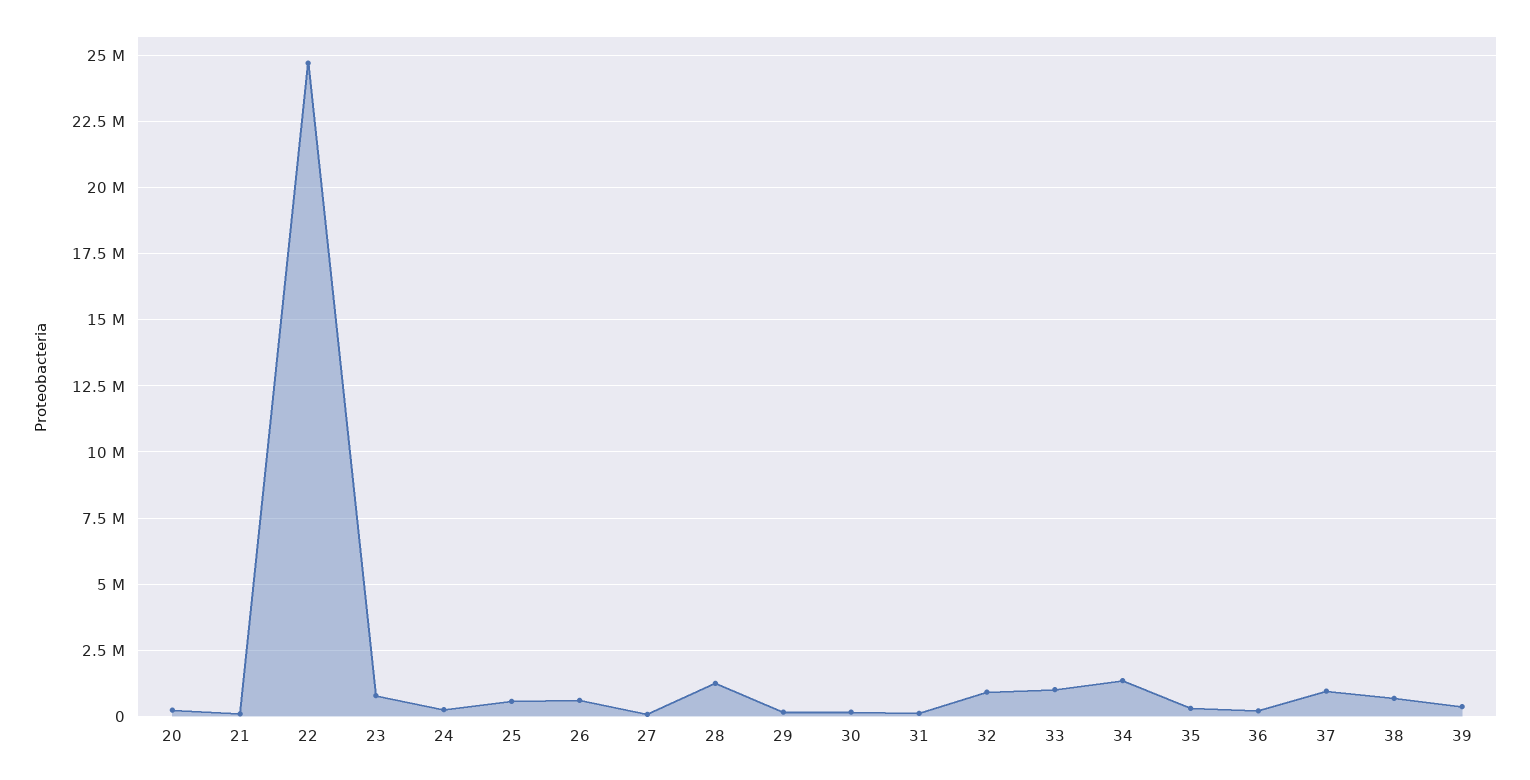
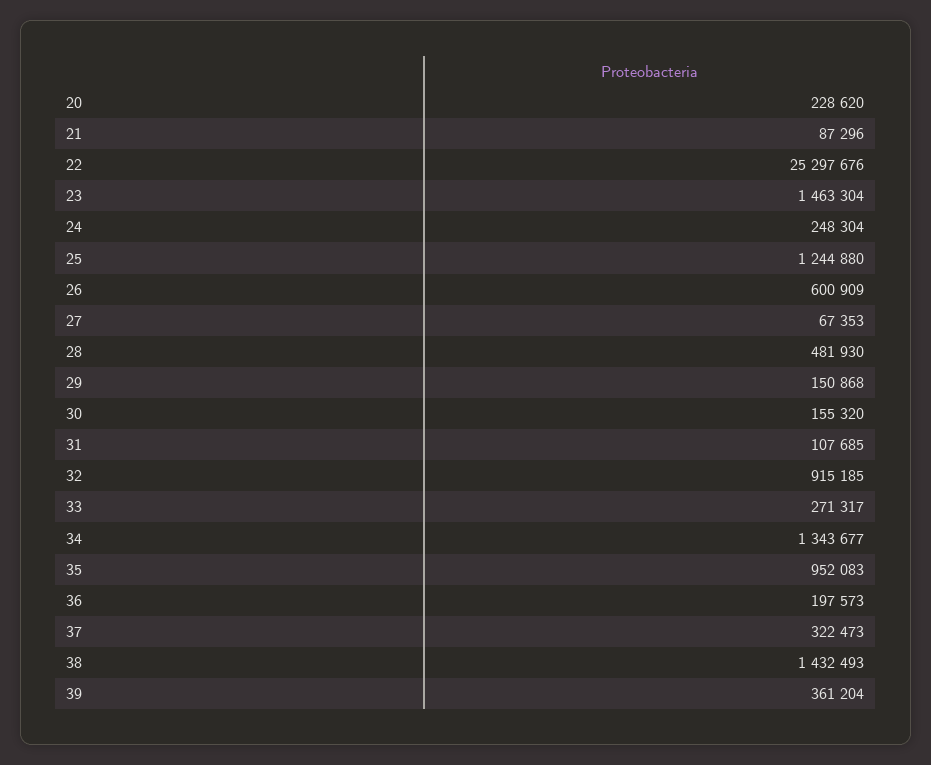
  {
    "20": 228620,
    "21": 87296,
-   "22": 24750000,
+   "22": 25297676,
-   "23": 750000,
+   "23": 1463304,
    "24": 248304,
-   "25": 500000,
+   "25": 1244880,
    "26": 600909,
    "27": 67353,
-   "28": 1250000,
+   "28": 481930,
    "29": 150868,
    "30": 155320,
    "31": 107685,
    "32": 915185,
-   "33": 1000000,
+   "33": 271317,
    "34": 1343677,
-   "35": 250000,
+   "35": 952083,
    "36": 197573,
-   "37": 1000000,
+   "37": 322473,
-   "38": 750000,
+   "38": 1432493,
    "39": 361204
  }

